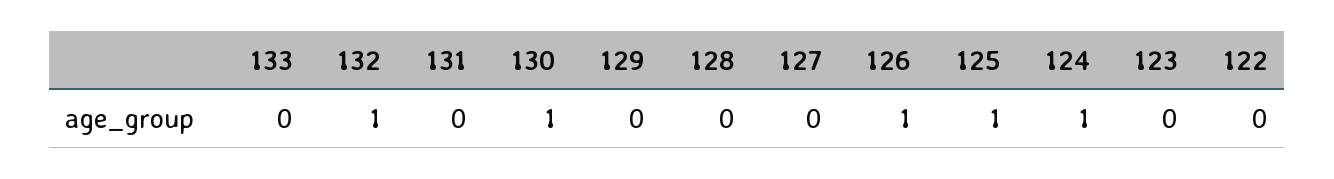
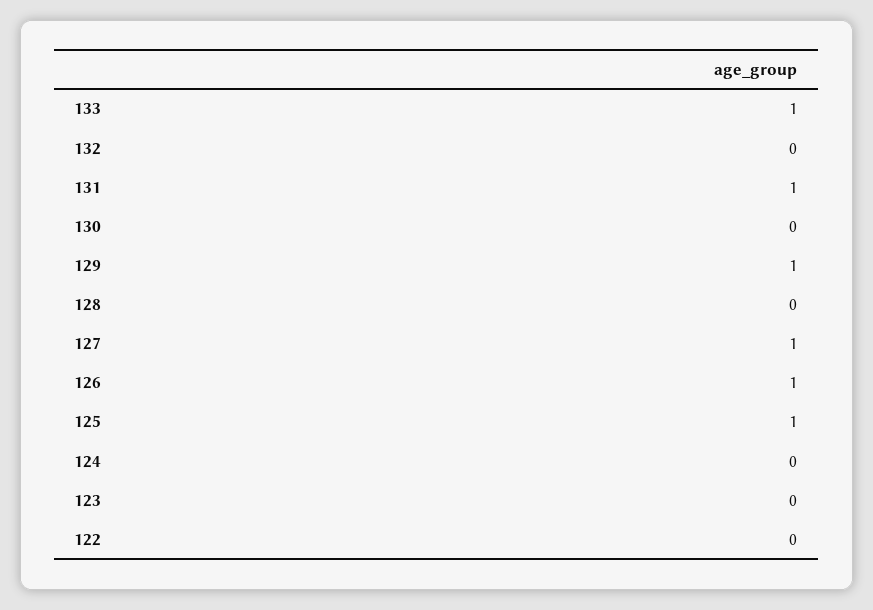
  {
-   "133": 0,
+   "133": 1,
-   "132": 1,
+   "132": 0,
-   "131": 0,
+   "131": 1,
-   "130": 1,
+   "130": 0,
-   "129": 0,
+   "129": 1,
    "128": 0,
-   "127": 0,
+   "127": 1,
    "126": 1,
    "125": 1,
-   "124": 1,
+   "124": 0,
    "123": 0,
    "122": 0
  }

